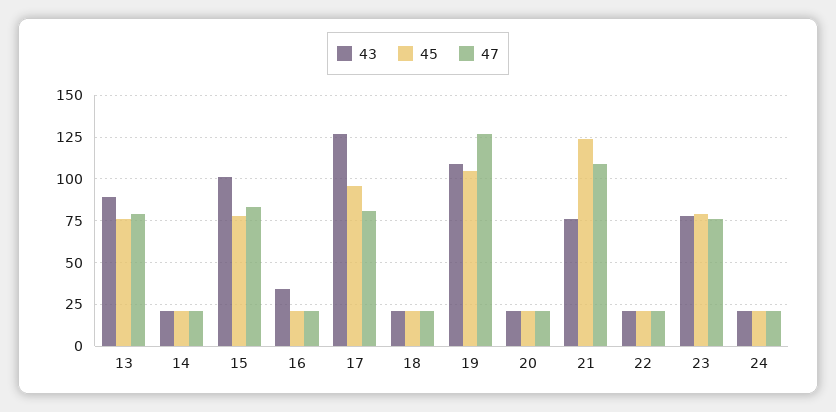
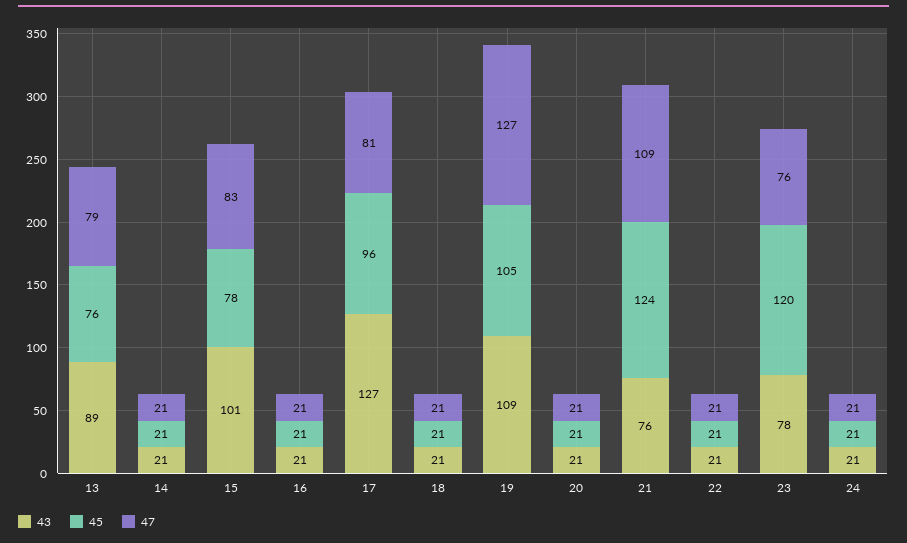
  {
    "43": {
      "13": 89,
      "14": 21,
      "15": 101,
-     "16": 35,
+     "16": 21,
      "17": 127,
      "18": 21,
      "19": 109,
      "20": 21,
      "21": 76,
      "22": 21,
      "23": 78,
      "24": 21
    },
    "45": {
      "13": 76,
      "14": 21,
      "15": 78,
      "16": 21,
      "17": 96,
      "18": 21,
      "19": 105,
      "20": 21,
      "21": 124,
      "22": 21,
-     "23": 80,
+     "23": 120,
      "24": 21
    },
    "47": {
      "13": 79,
      "14": 21,
      "15": 83,
      "16": 21,
      "17": 81,
      "18": 21,
      "19": 127,
      "20": 21,
      "21": 109,
      "22": 21,
      "23": 76,
      "24": 21
    }
  }

